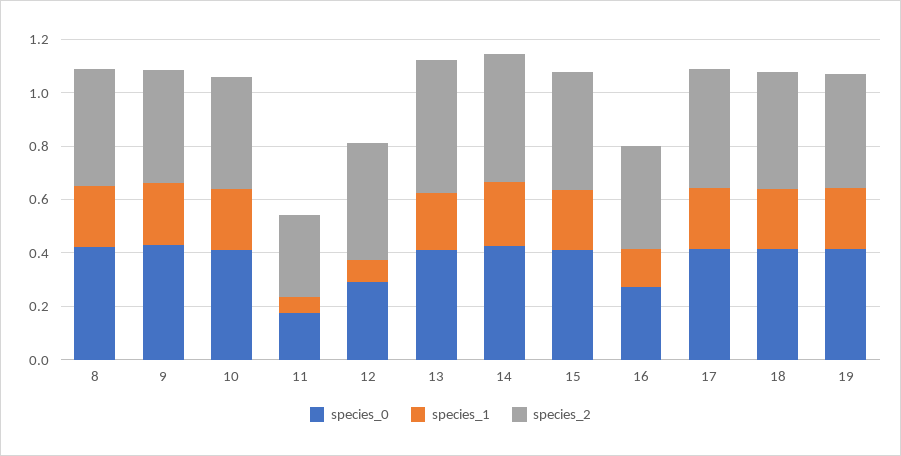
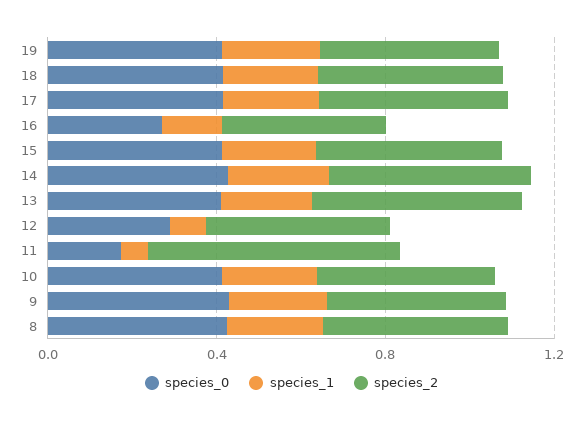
  {
    "species_0": {
      "8": 0.4,
      "9": 0.45,
      "10": 0.4,
      "11": 0.15,
      "12": 0.3,
      "13": 0.4,
      "14": 0.45,
      "15": 0.4,
      "16": 0.25,
      "17": 0.4,
      "18": 0.4,
      "19": 0.4
    },
    "species_1": {
      "8": 0.25,
      "9": 0.25,
      "10": 0.25,
      "11": 0.05,
      "12": 0.1,
      "13": 0.2,
      "14": 0.25,
      "15": 0.2,
      "16": 0.15,
      "17": 0.25,
      "18": 0.25,
      "19": 0.25
    },
    "species_2": {
      "8": 0.45,
      "9": 0.45,
      "10": 0.4,
-     "11": 0.3,
+     "11": 0.6,
      "12": 0.45,
      "13": 0.5,
      "14": 0.5,
      "15": 0.45,
      "16": 0.4,
      "17": 0.45,
      "18": 0.45,
      "19": 0.4
    }
  }

